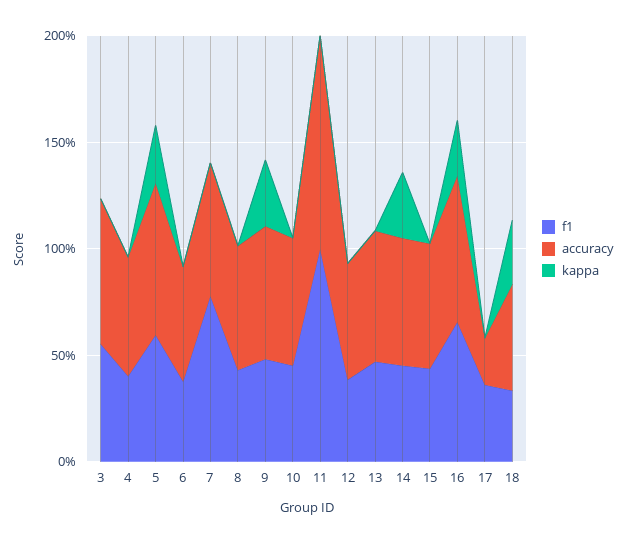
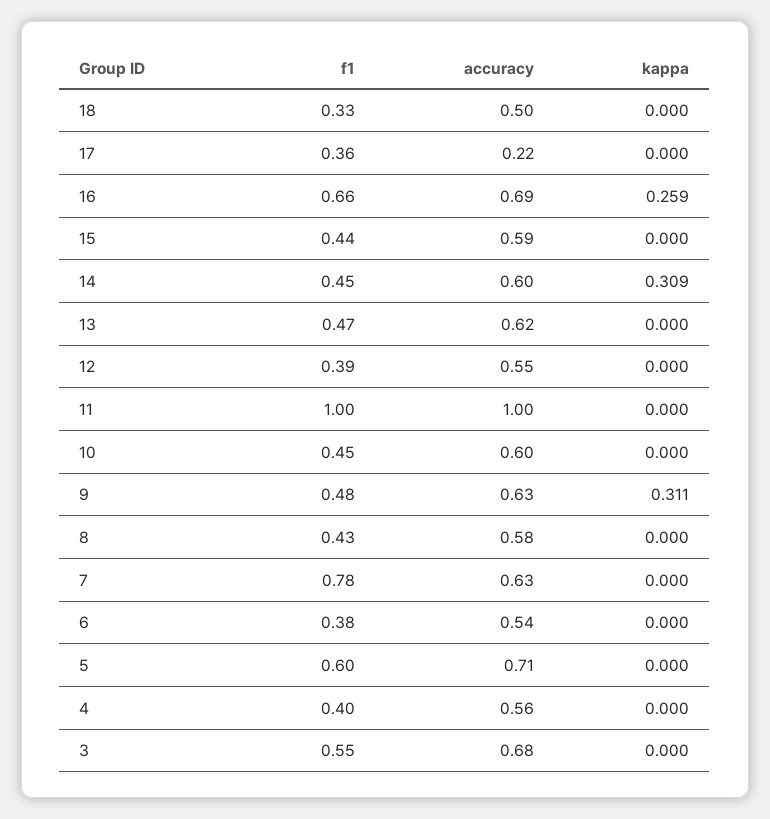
  {
    "f1": {
      "3": 0.55,
      "4": 0.4,
      "5": 0.6,
      "6": 0.38,
      "7": 0.78,
      "8": 0.43,
      "9": 0.48,
      "10": 0.45,
      "11": 1,
      "12": 0.39,
      "13": 0.47,
      "14": 0.45,
      "15": 0.44,
      "16": 0.66,
      "17": 0.36,
      "18": 0.33
    },
    "accuracy": {
      "3": 0.68,
      "4": 0.56,
      "5": 0.71,
      "6": 0.54,
      "7": 0.63,
      "8": 0.58,
      "9": 0.63,
      "10": 0.6,
      "11": 1,
      "12": 0.55,
      "13": 0.62,
      "14": 0.6,
      "15": 0.59,
      "16": 0.69,
      "17": 0.22,
      "18": 0.5
    },
    "kappa": {
      "3": 0,
      "4": 0,
-     "5": 0.3,
+     "5": 0,
      "6": 0,
      "7": 0,
      "8": 0,
      "9": 0.311,
      "10": 0,
      "11": 0,
      "12": 0,
      "13": 0,
      "14": 0.309,
      "15": 0,
      "16": 0.259,
      "17": 0,
-     "18": 0.3
+     "18": 0
    }
  }

